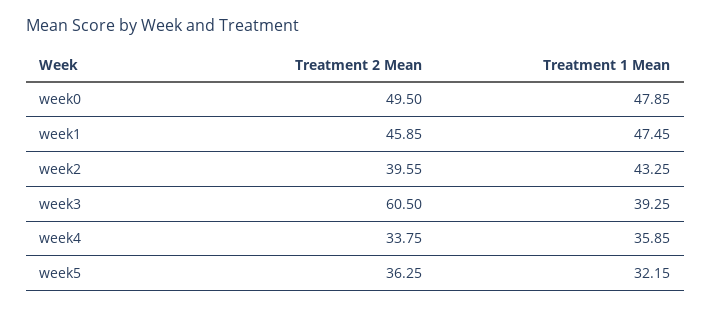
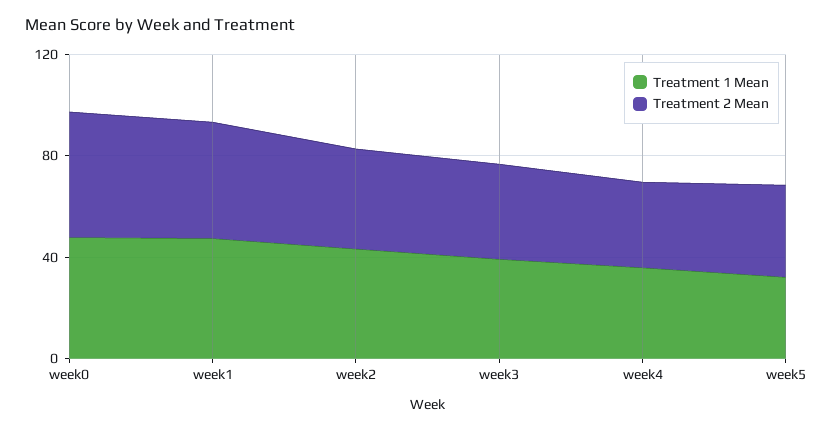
  {
    "Treatment 2 Mean": {
      "week0": 49.5,
      "week1": 45.85,
      "week2": 39.55,
-     "week3": 60.5,
+     "week3": 40,
      "week4": 33.75,
      "week5": 36.25
    },
    "Treatment 1 Mean": {
      "week0": 47.85,
      "week1": 47.45,
      "week2": 43.25,
      "week3": 39.25,
      "week4": 35.85,
      "week5": 32.15
    }
  }

